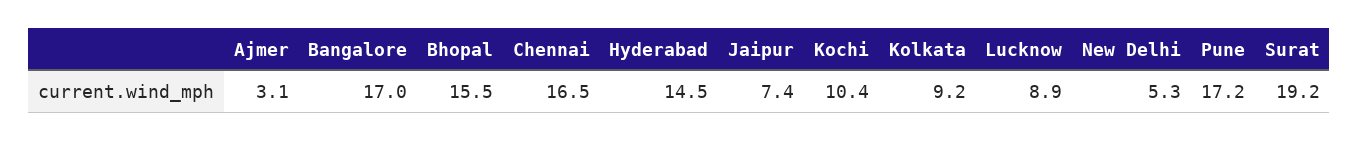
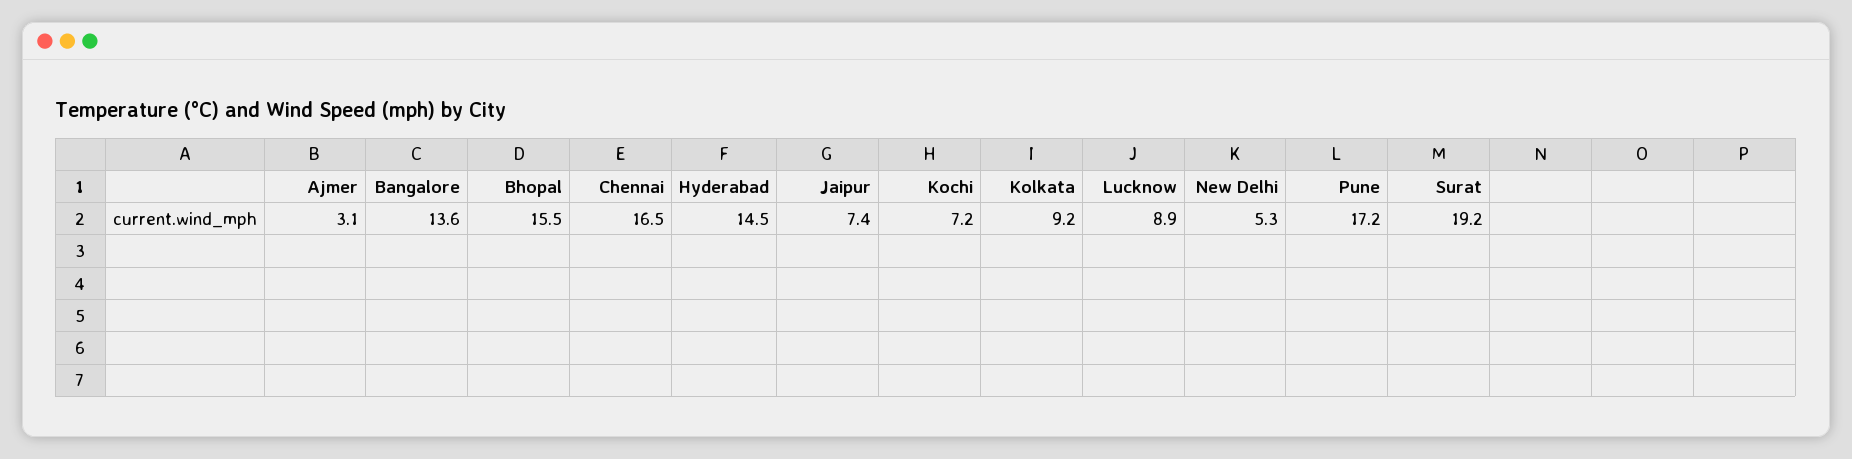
  {
    "Ajmer": 3.1,
-   "Bangalore": 17,
+   "Bangalore": 13.6,
    "Bhopal": 15.5,
    "Chennai": 16.5,
    "Hyderabad": 14.5,
    "Jaipur": 7.4,
-   "Kochi": 10.4,
+   "Kochi": 7.2,
    "Kolkata": 9.2,
    "Lucknow": 8.9,
    "New Delhi": 5.3,
    "Pune": 17.2,
    "Surat": 19.2
  }

